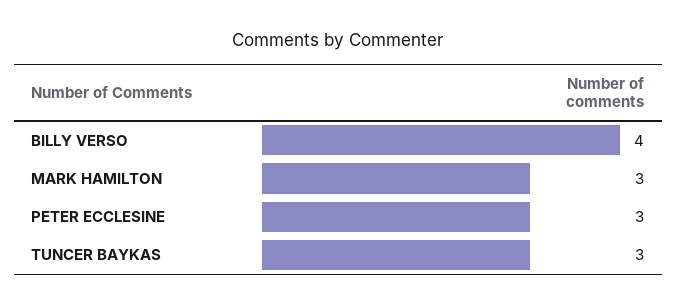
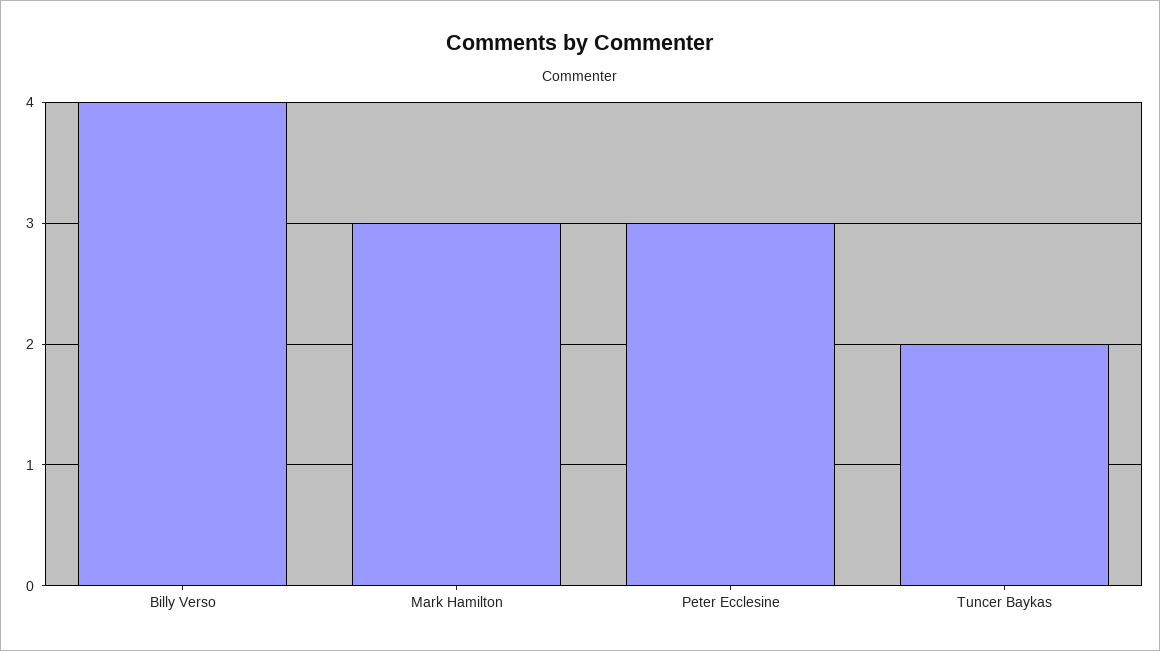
  {
    "BILLY VERSO": 4,
    "MARK HAMILTON": 3,
    "PETER ECCLESINE": 3,
-   "TUNCER BAYKAS": 3
+   "TUNCER BAYKAS": 2
  }

